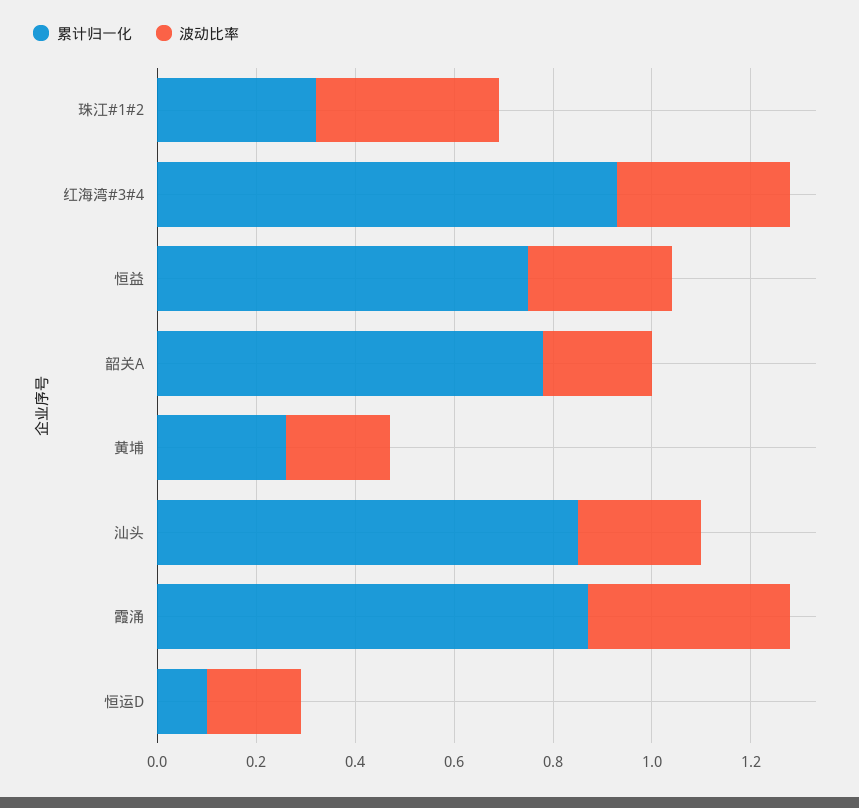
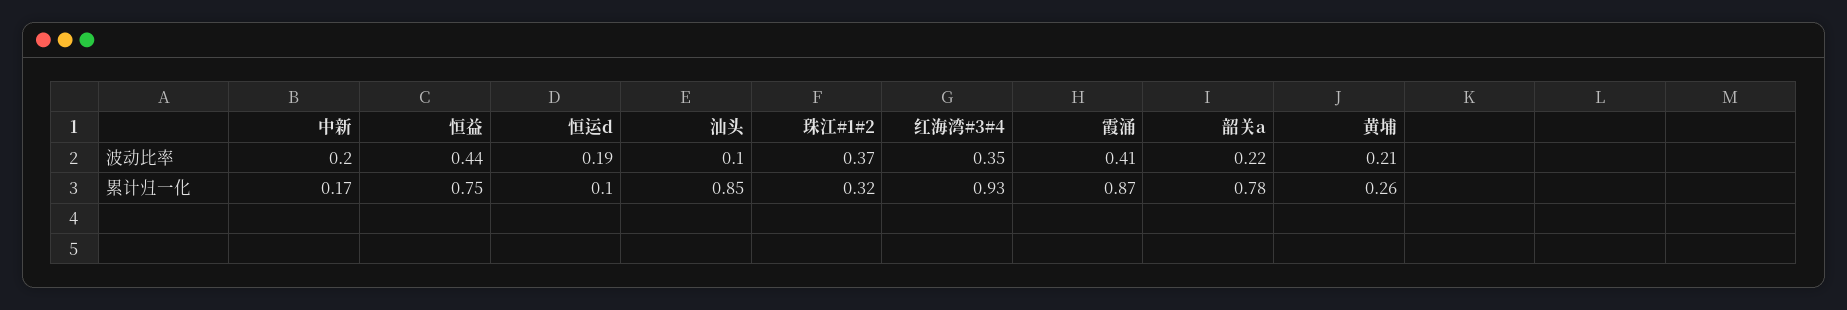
  {
    "累计归一化": {
      "珠江#1#2": 0.32,
      "红海湾#3#4": 0.93,
      "恒益": 0.75,
      "韶关A": 0.78,
      "黄埔": 0.26,
      "汕头": 0.85,
      "霞涌": 0.87,
-     "恒运D": 0.1
+     "恒运D": 0.1,
+     "中新": 0.17
    },
    "波动比率": {
      "珠江#1#2": 0.37,
      "红海湾#3#4": 0.35,
-     "恒益": 0.3,
+     "恒益": 0.44,
      "韶关A": 0.22,
      "黄埔": 0.21,
-     "汕头": 0.25,
+     "汕头": 0.1,
      "霞涌": 0.41,
-     "恒运D": 0.19
+     "恒运D": 0.19,
+     "中新": 0.2
    }
  }

